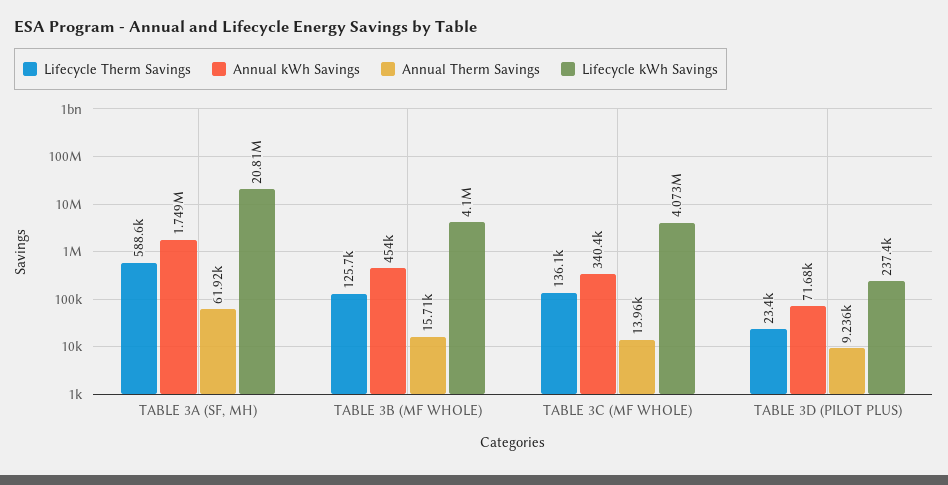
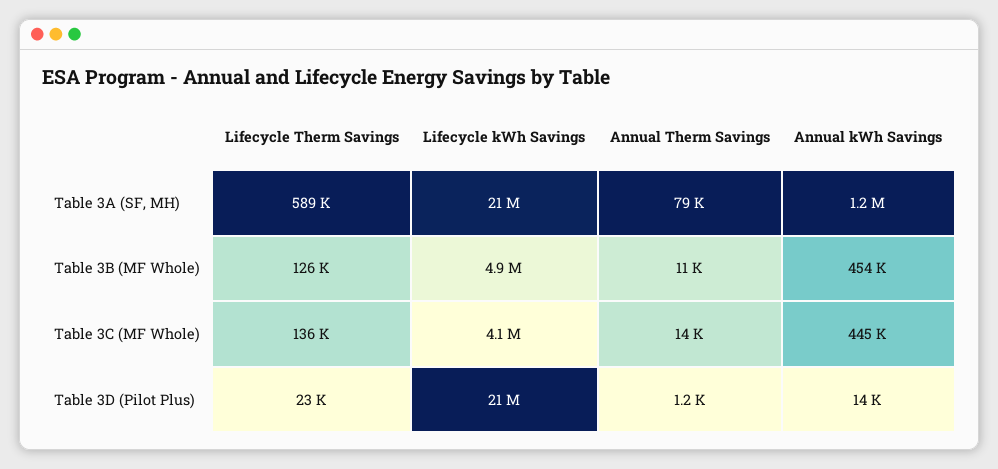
  {
    "Lifecycle Therm Savings": {
      "TABLE 3A (SF, MH)": 588600,
      "TABLE 3B (MF WHOLE)": 125700,
      "TABLE 3C (MF WHOLE)": 136100,
      "TABLE 3D (PILOT PLUS)": 23400
    },
    "Annual kWh Savings": {
-     "TABLE 3A (SF, MH)": 1749000,
+     "TABLE 3A (SF, MH)": 1200000,
      "TABLE 3B (MF WHOLE)": 454000,
-     "TABLE 3C (MF WHOLE)": 340400,
+     "TABLE 3C (MF WHOLE)": 445000,
-     "TABLE 3D (PILOT PLUS)": 71680
+     "TABLE 3D (PILOT PLUS)": 14000
    },
    "Annual Therm Savings": {
-     "TABLE 3A (SF, MH)": 61920,
+     "TABLE 3A (SF, MH)": 79000,
-     "TABLE 3B (MF WHOLE)": 15710,
+     "TABLE 3B (MF WHOLE)": 11000,
      "TABLE 3C (MF WHOLE)": 13960,
-     "TABLE 3D (PILOT PLUS)": 9236
+     "TABLE 3D (PILOT PLUS)": 1200
    },
    "Lifecycle kWh Savings": {
      "TABLE 3A (SF, MH)": 20810000,
-     "TABLE 3B (MF WHOLE)": 4100000,
+     "TABLE 3B (MF WHOLE)": 4900000,
      "TABLE 3C (MF WHOLE)": 4073000,
-     "TABLE 3D (PILOT PLUS)": 237400
+     "TABLE 3D (PILOT PLUS)": 21000000
    }
  }

